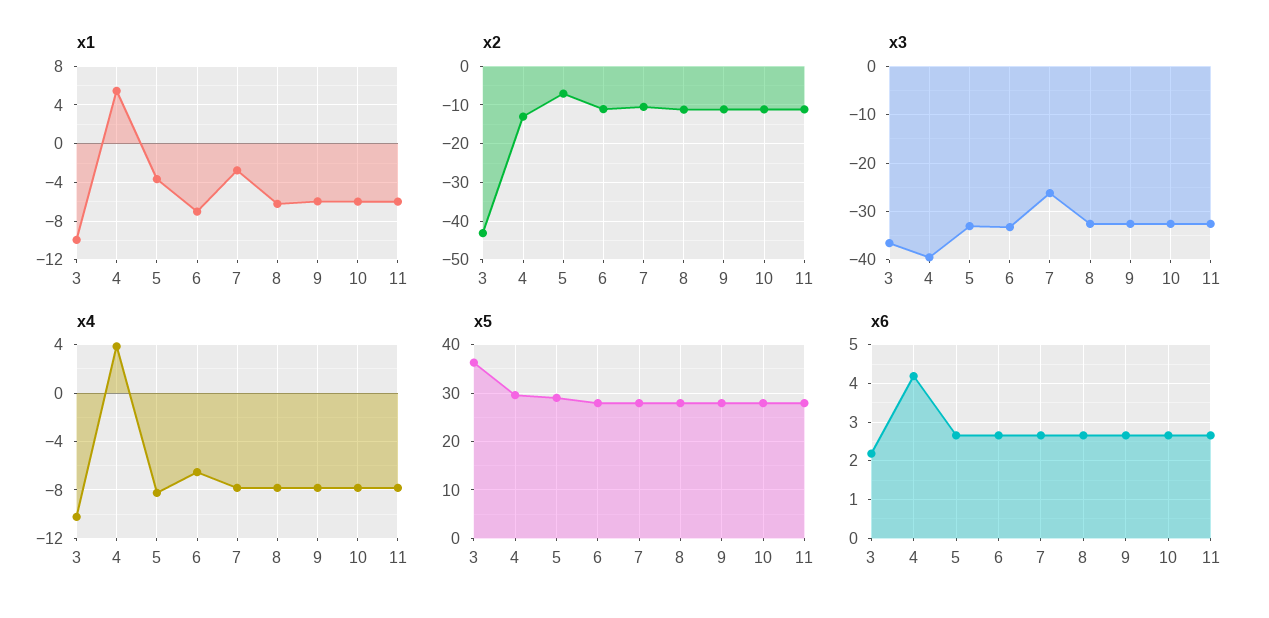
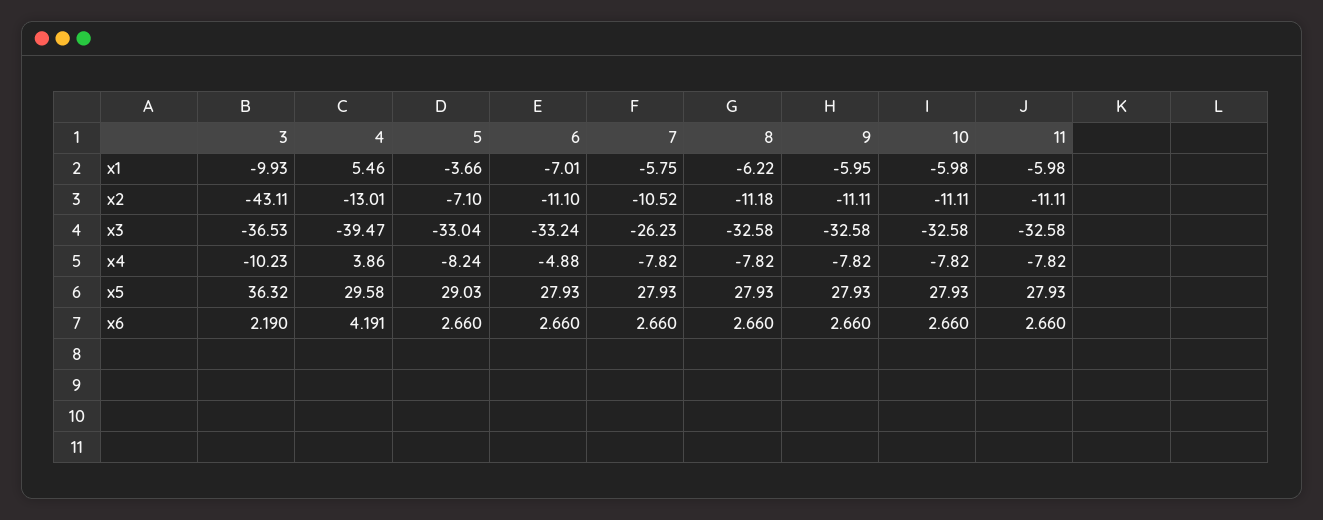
  {
    "x1": {
      "3": -9.93,
      "4": 5.46,
      "5": -3.66,
      "6": -7.01,
-     "7": -3,
+     "7": -5.75,
      "8": -6.22,
      "9": -5.95,
      "10": -5.98,
      "11": -5.98
    },
    "x2": {
      "3": -43.11,
      "4": -13.01,
      "5": -7.1,
      "6": -11.1,
      "7": -10.52,
      "8": -11.18,
      "9": -11.11,
      "10": -11.11,
      "11": -11.11
    },
    "x3": {
      "3": -36.53,
      "4": -39.47,
      "5": -33.04,
      "6": -33.24,
      "7": -26.23,
      "8": -32.58,
      "9": -32.58,
      "10": -32.58,
      "11": -32.58
    },
    "x4": {
      "3": -10.23,
      "4": 3.86,
      "5": -8.24,
-     "6": -6.5,
+     "6": -4.88,
      "7": -7.82,
      "8": -7.82,
      "9": -7.82,
      "10": -7.82,
      "11": -7.82
    },
    "x5": {
      "3": 36.32,
      "4": 29.58,
      "5": 29.03,
      "6": 27.93,
      "7": 27.93,
      "8": 27.93,
      "9": 27.93,
      "10": 27.93,
      "11": 27.93
    },
    "x6": {
      "3": 2.19,
      "4": 4.191,
      "5": 2.66,
      "6": 2.66,
      "7": 2.66,
      "8": 2.66,
      "9": 2.66,
      "10": 2.66,
      "11": 2.66
    }
  }

